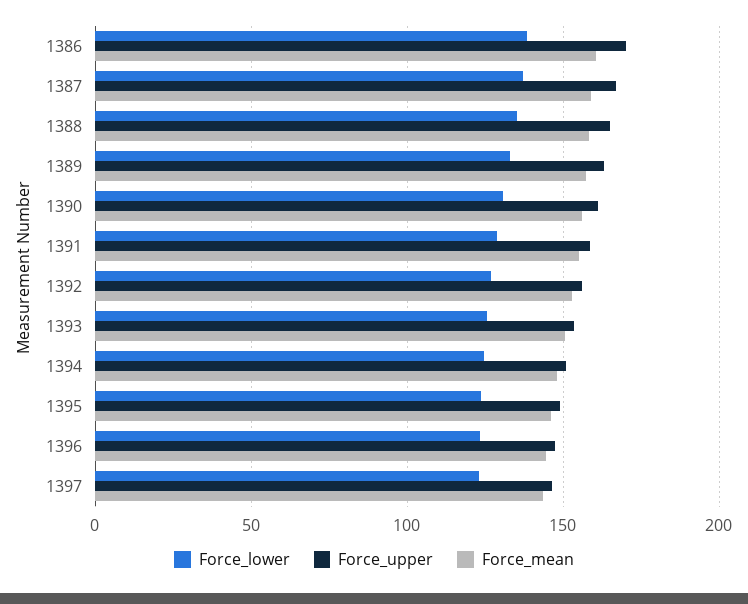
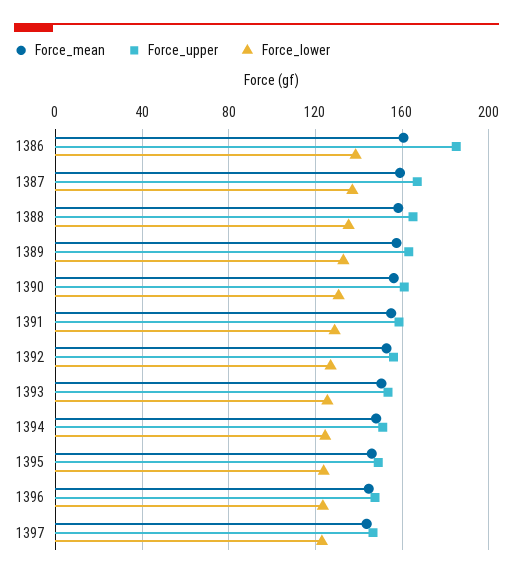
  {
    "Force_lower": {
      "1386": 140,
      "1387": 135,
      "1388": 135,
      "1389": 135,
      "1390": 130,
      "1391": 130,
      "1392": 125,
      "1393": 125,
      "1394": 125,
      "1395": 125,
      "1396": 125,
      "1397": 125
    },
    "Force_upper": {
-     "1386": 170,
+     "1386": 185,
      "1387": 165,
      "1388": 165,
      "1389": 165,
      "1390": 160,
      "1391": 160,
      "1392": 155,
      "1393": 155,
      "1394": 150,
      "1395": 150,
      "1396": 150,
      "1397": 145
    },
    "Force_mean": {
      "1386": 160,
      "1387": 160,
      "1388": 160,
      "1389": 155,
      "1390": 155,
      "1391": 155,
      "1392": 155,
      "1393": 150,
      "1394": 150,
      "1395": 145,
      "1396": 145,
      "1397": 145
    }
  }

